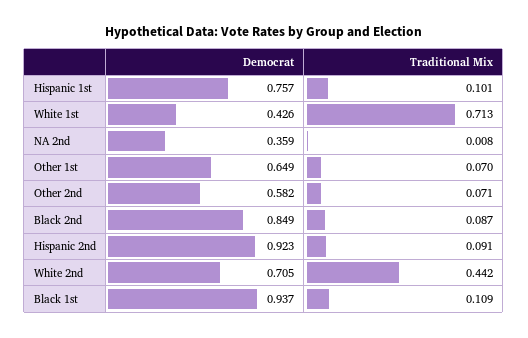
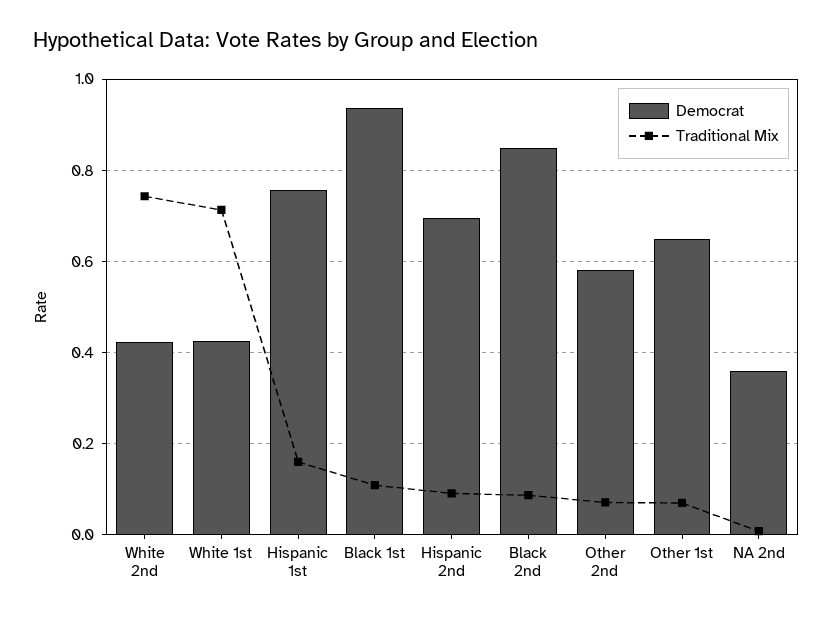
  {
    "Democrat": {
      "Hispanic 1st": 0.757,
      "White 1st": 0.426,
      "NA 2nd": 0.359,
      "Other 1st": 0.649,
      "Other 2nd": 0.582,
      "Black 2nd": 0.849,
-     "Hispanic 2nd": 0.923,
+     "Hispanic 2nd": 0.7,
-     "White 2nd": 0.705,
+     "White 2nd": 0.42,
      "Black 1st": 0.937
    },
    "Traditional Mix": {
-     "Hispanic 1st": 0.101,
+     "Hispanic 1st": 0.16,
      "White 1st": 0.713,
      "NA 2nd": 0.008,
      "Other 1st": 0.07,
      "Other 2nd": 0.071,
      "Black 2nd": 0.087,
      "Hispanic 2nd": 0.091,
-     "White 2nd": 0.442,
+     "White 2nd": 0.74,
      "Black 1st": 0.109
    }
  }

